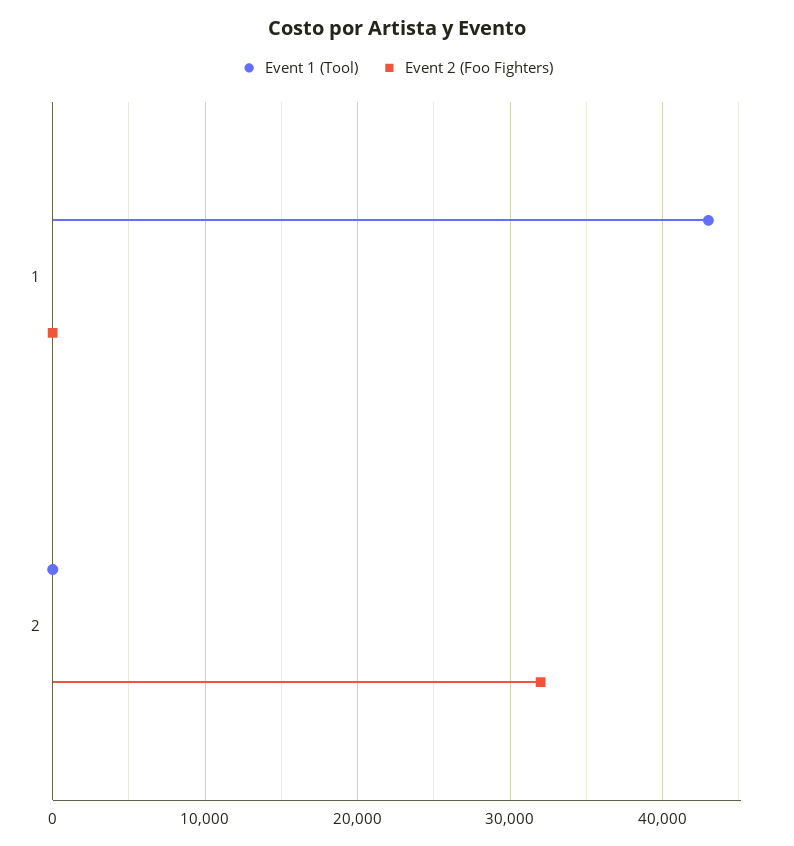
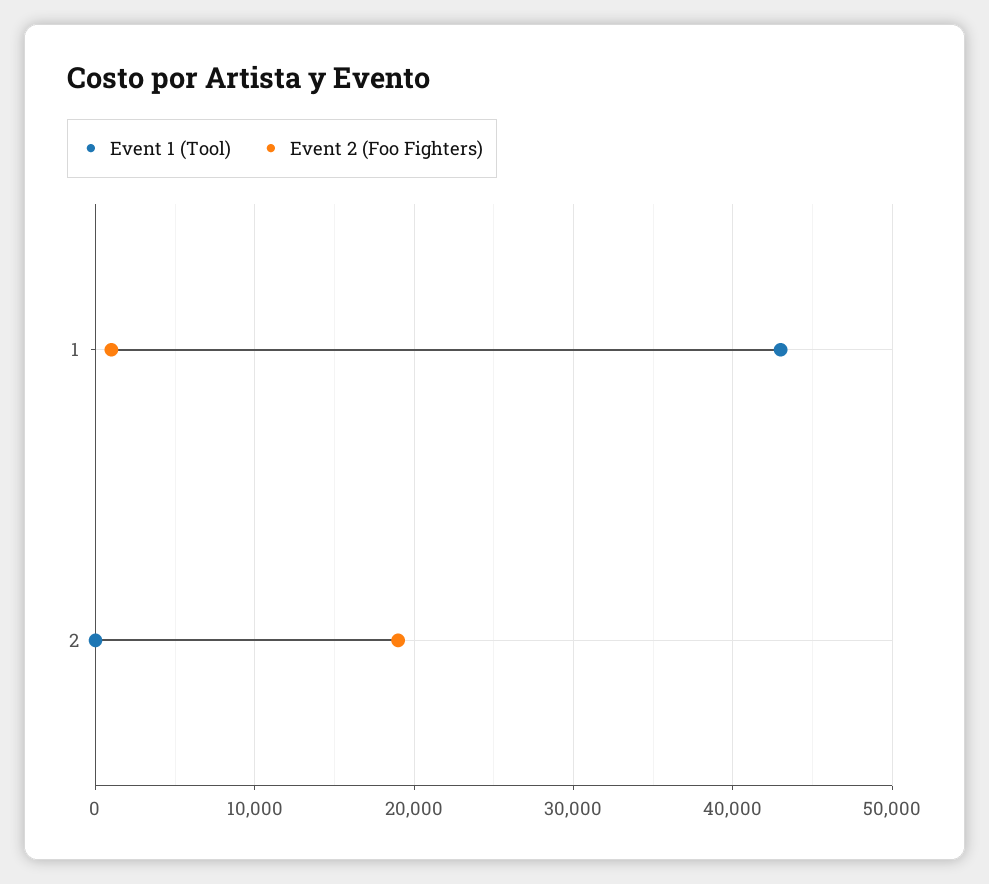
  {
    "Event 1 (Tool)": {
      "1": 43000,
      "2": 0
    },
    "Event 2 (Foo Fighters)": {
-     "1": 0,
+     "1": 1000,
-     "2": 32000
+     "2": 19000
    }
  }

